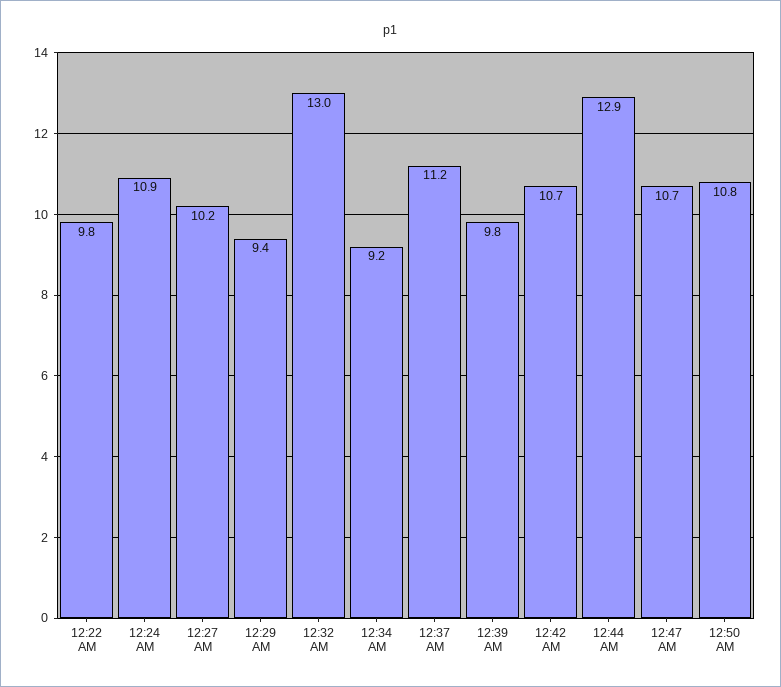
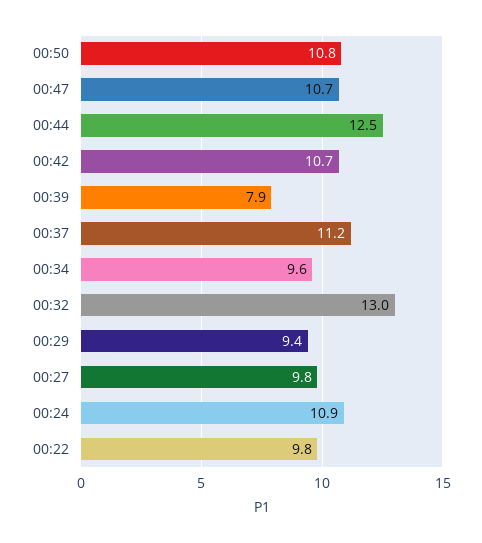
  {
    "12:22 AM": 9.8,
    "12:24 AM": 10.9,
-   "12:27 AM": 10.2,
+   "12:27 AM": 9.8,
    "12:29 AM": 9.4,
    "12:32 AM": 13,
-   "12:34 AM": 9.2,
+   "12:34 AM": 9.6,
    "12:37 AM": 11.2,
-   "12:39 AM": 9.8,
+   "12:39 AM": 7.9,
    "12:42 AM": 10.7,
-   "12:44 AM": 12.9,
+   "12:44 AM": 12.5,
    "12:47 AM": 10.7,
    "12:50 AM": 10.8
  }

